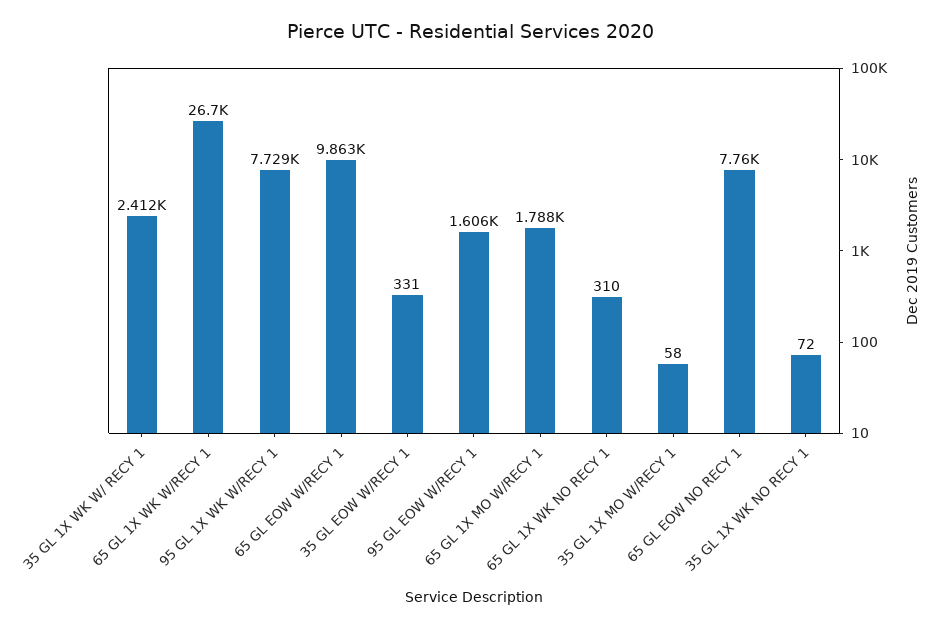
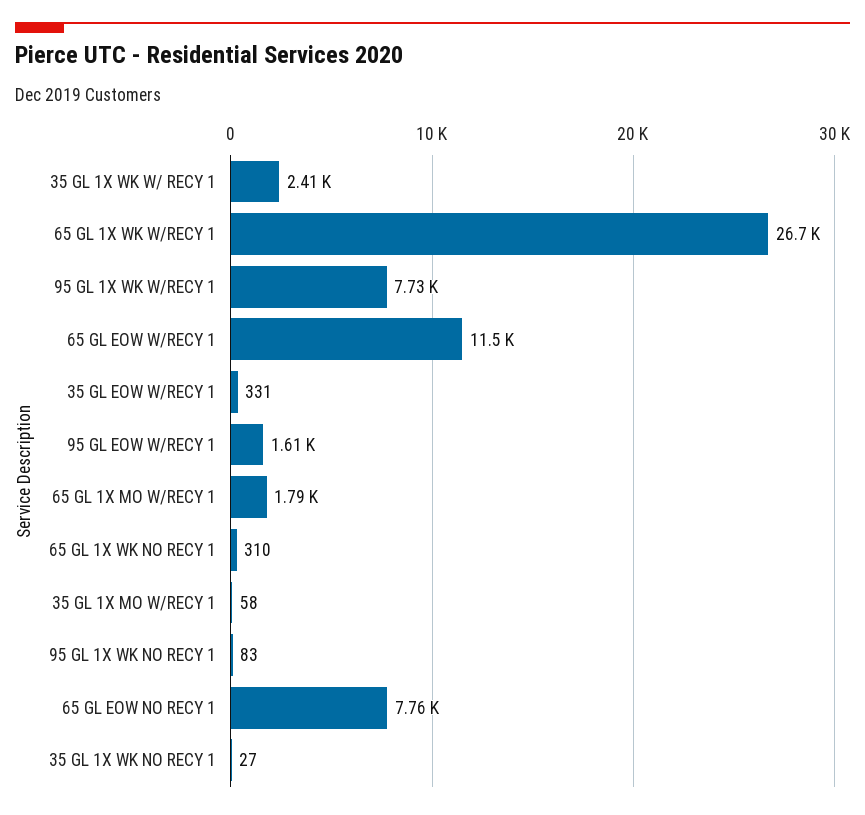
  {
    "35 GL 1X WK W/ RECY 1": 2412,
    "65 GL 1X WK W/RECY 1": 26700,
    "95 GL 1X WK W/RECY 1": 7729,
-   "65 GL EOW W/RECY 1": 9863,
+   "65 GL EOW W/RECY 1": 11500,
    "35 GL EOW W/RECY 1": 331,
    "95 GL EOW W/RECY 1": 1606,
    "65 GL 1X MO W/RECY 1": 1788,
    "65 GL 1X WK NO RECY 1": 310,
    "35 GL 1X MO W/RECY 1": 58,
    "65 GL EOW NO RECY 1": 7760,
-   "35 GL 1X WK NO RECY 1": 72
+   "35 GL 1X WK NO RECY 1": 27,
+   "95 GL 1X WK NO RECY 1": 83
  }

